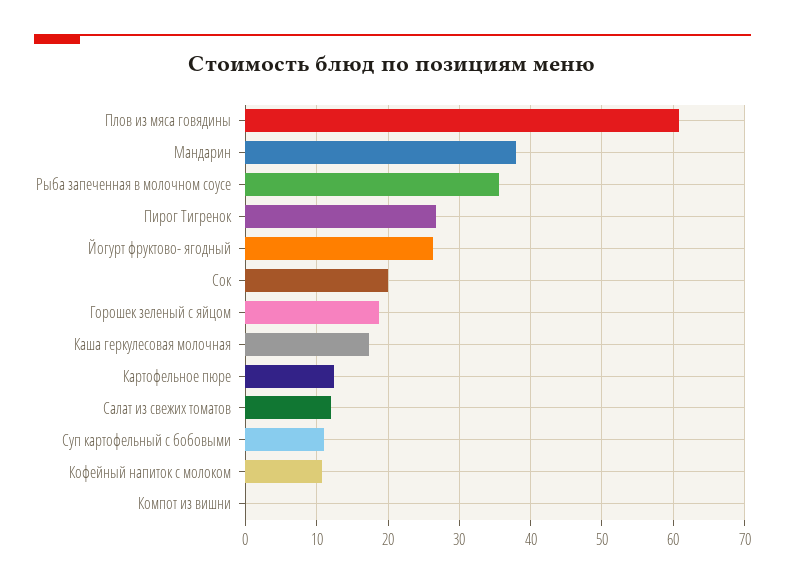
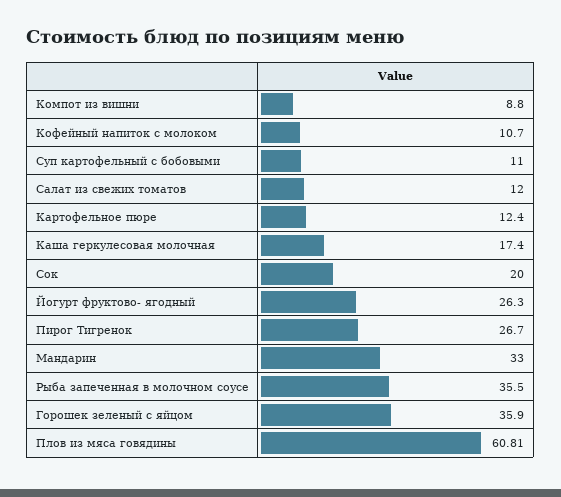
  {
    "Плов из мяса говядины": 60.81,
-   "Мандарин": 38,
+   "Мандарин": 33,
    "Рыба запеченная в молочном соусе": 35.5,
    "Пирог Тигренок": 26.7,
    "Йогурт фруктово- ягодный": 26.3,
    "Сок": 20,
-   "Горошек зеленый с яйцом": 19,
+   "Горошек зеленый с яйцом": 35.9,
    "Каша геркулесовая молочная": 17.4,
    "Картофельное пюре": 12.4,
    "Салат из свежих томатов": 12,
    "Суп картофельный с бобовыми": 11,
    "Кофейный напиток с молоком": 10.7,
-   "Компот из вишни": 0
+   "Компот из вишни": 8.8
  }

